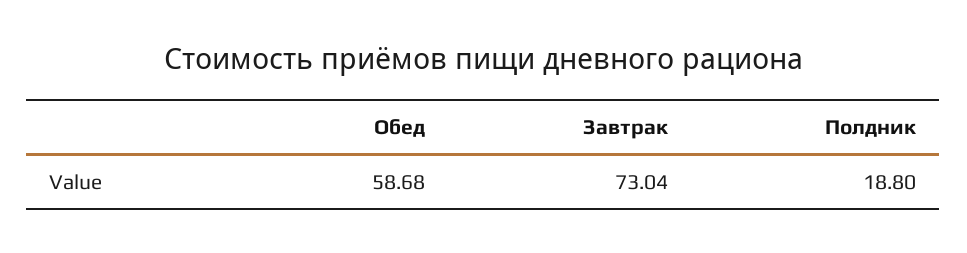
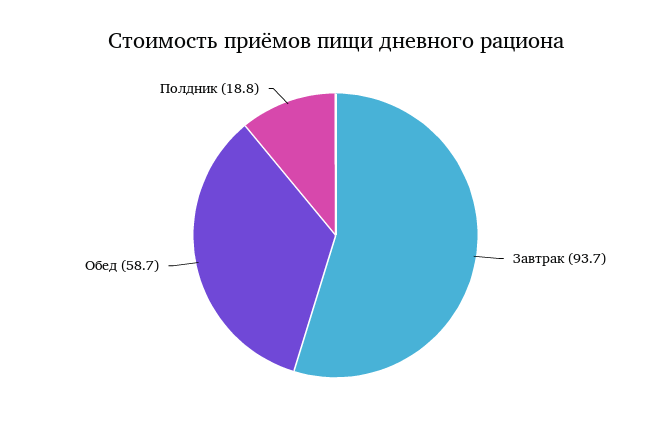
  {
    "Обед": 58.68,
-   "Завтрак": 73.04,
+   "Завтрак": 93.7,
    "Полдник": 18.8
  }

